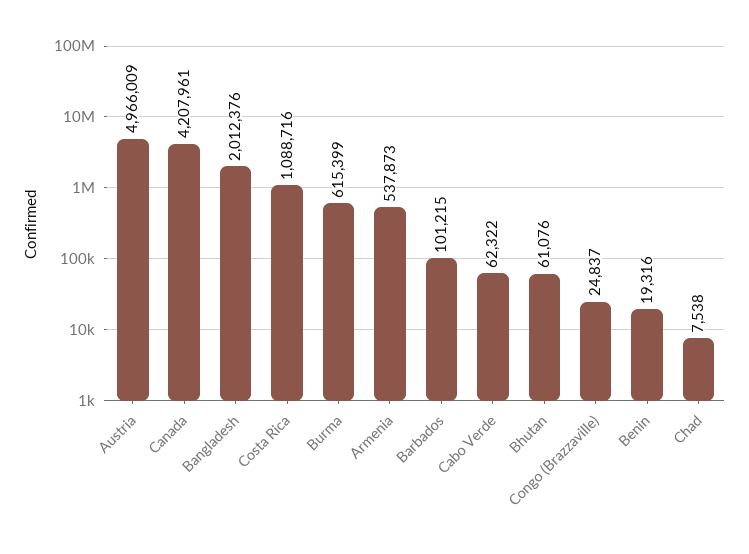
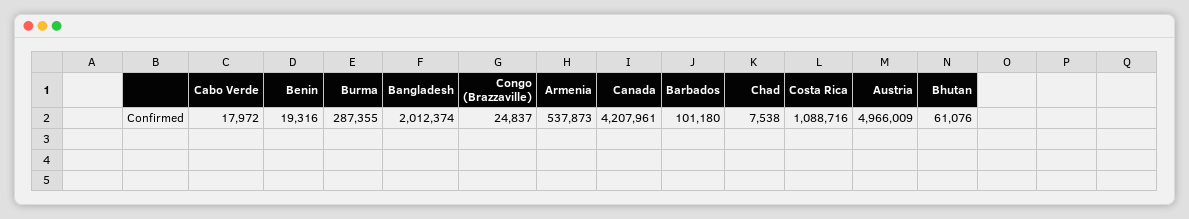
  {
    "Austria": 4966009,
    "Canada": 4207961,
-   "Bangladesh": 2012376,
+   "Bangladesh": 2012374,
    "Costa Rica": 1088716,
-   "Burma": 615399,
+   "Burma": 287355,
    "Armenia": 537873,
-   "Barbados": 101215,
+   "Barbados": 101180,
-   "Cabo Verde": 62322,
+   "Cabo Verde": 17972,
    "Bhutan": 61076,
    "Congo (Brazzaville)": 24837,
    "Benin": 19316,
    "Chad": 7538
  }

